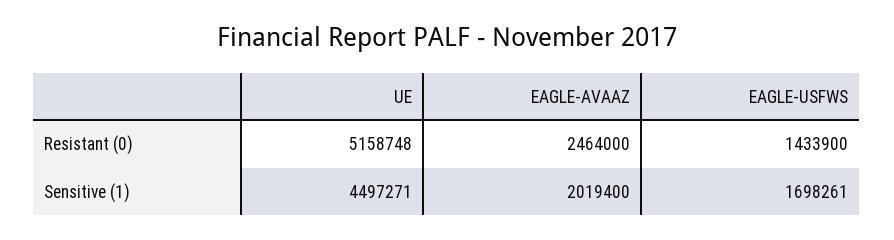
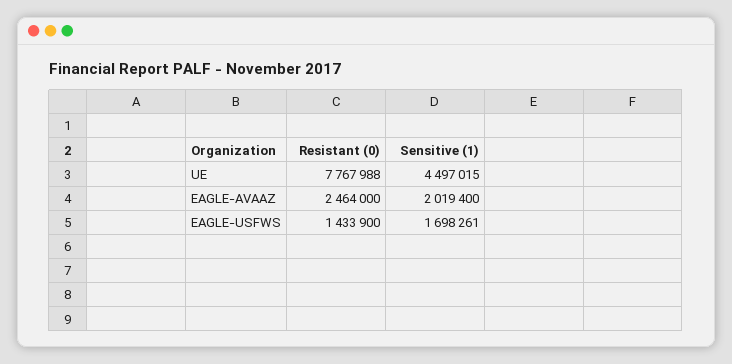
  {
    "UE": {
-     "Resistant (0)": 5158748,
+     "Resistant (0)": 7767988,
-     "Sensitive (1)": 4497271
+     "Sensitive (1)": 4497015
    },
    "EAGLE-AVAAZ": {
      "Resistant (0)": 2464000,
      "Sensitive (1)": 2019400
    },
    "EAGLE-USFWS": {
      "Resistant (0)": 1433900,
      "Sensitive (1)": 1698261
    }
  }

